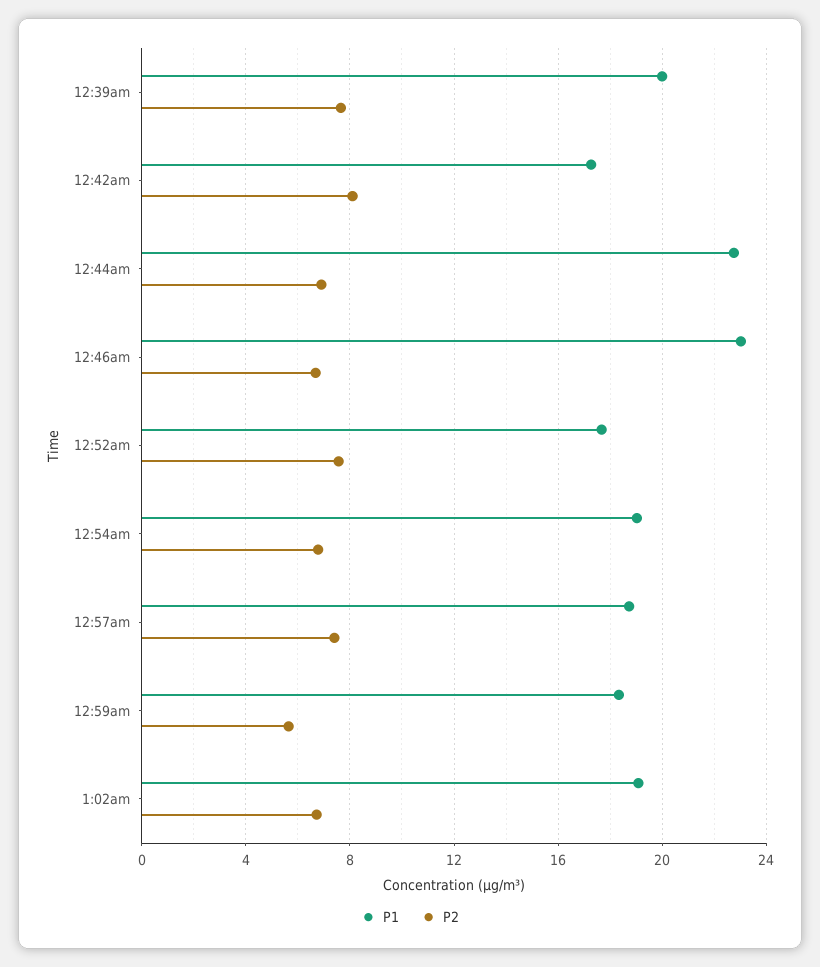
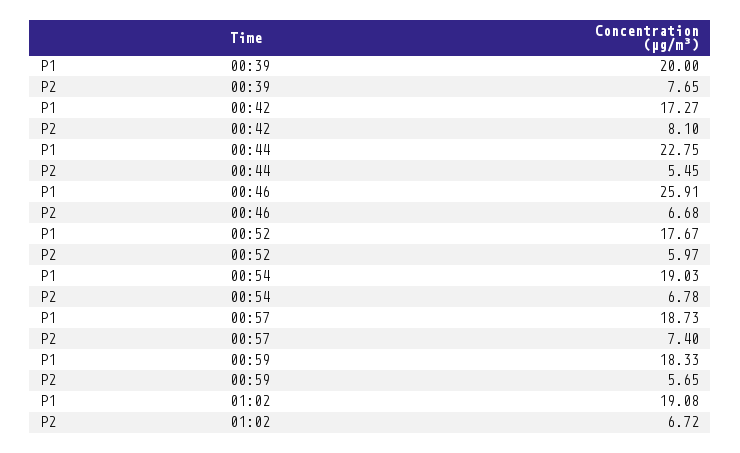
  {
    "P1": {
      "12:39am": 20,
      "12:42am": 17.27,
      "12:44am": 22.75,
-     "12:46am": 23,
+     "12:46am": 25.91,
      "12:52am": 17.67,
      "12:54am": 19.03,
      "12:57am": 18.73,
      "12:59am": 18.33,
      "1:02am": 19.08
    },
    "P2": {
      "12:39am": 7.65,
      "12:42am": 8.1,
-     "12:44am": 7,
+     "12:44am": 5.45,
      "12:46am": 6.68,
-     "12:52am": 7.5,
+     "12:52am": 5.97,
      "12:54am": 6.78,
      "12:57am": 7.4,
      "12:59am": 5.65,
      "1:02am": 6.72
    }
  }

